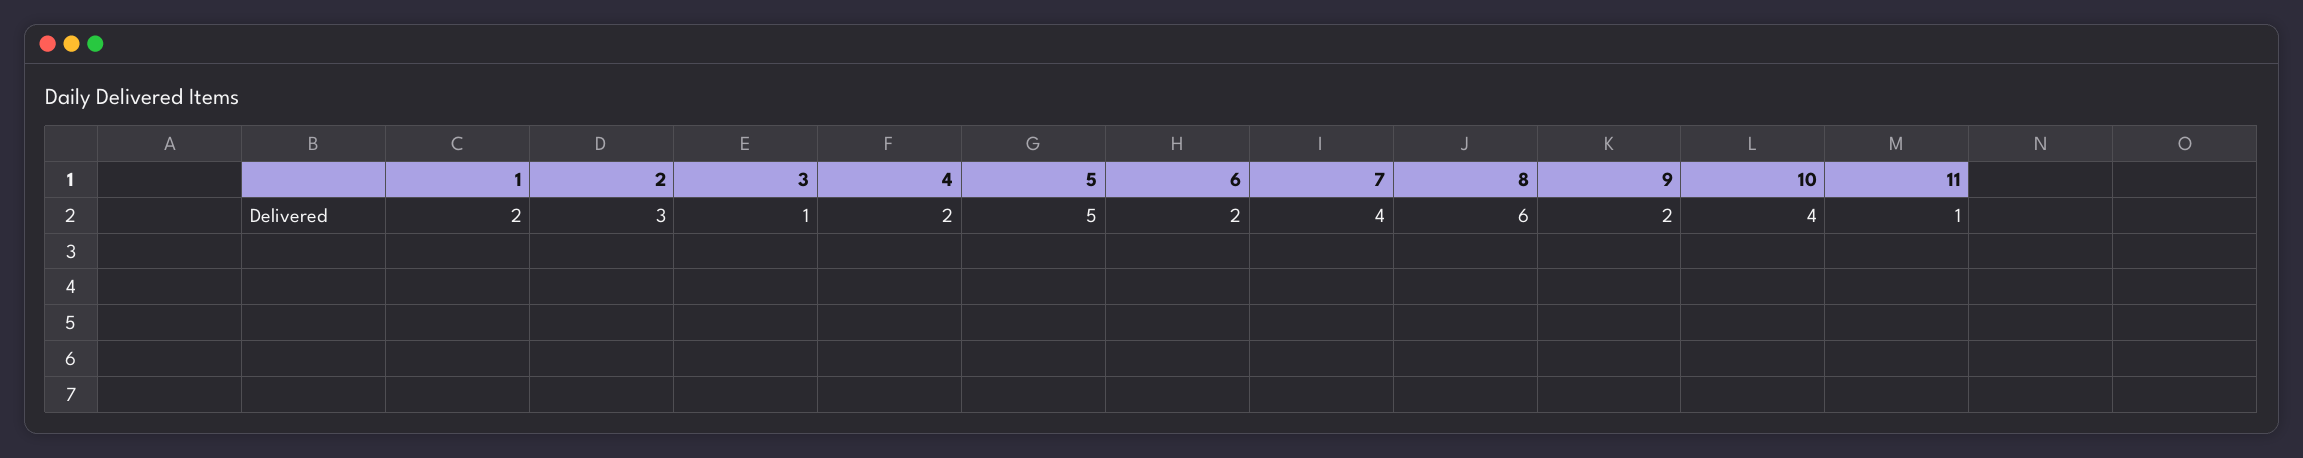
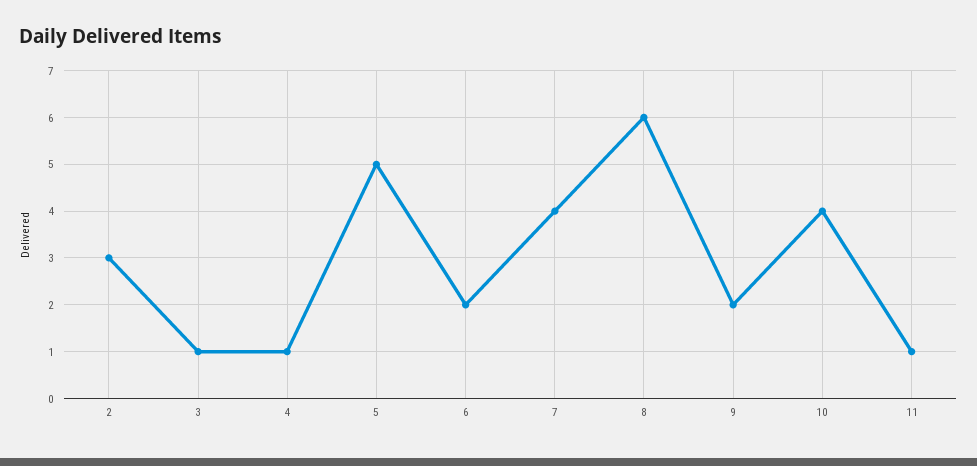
  {
-   "1": 2,
    "2": 3,
    "3": 1,
-   "4": 2,
+   "4": 1,
    "5": 5,
    "6": 2,
    "7": 4,
    "8": 6,
    "9": 2,
    "10": 4,
    "11": 1
  }

